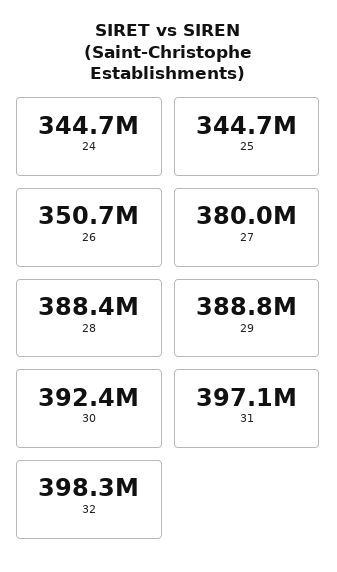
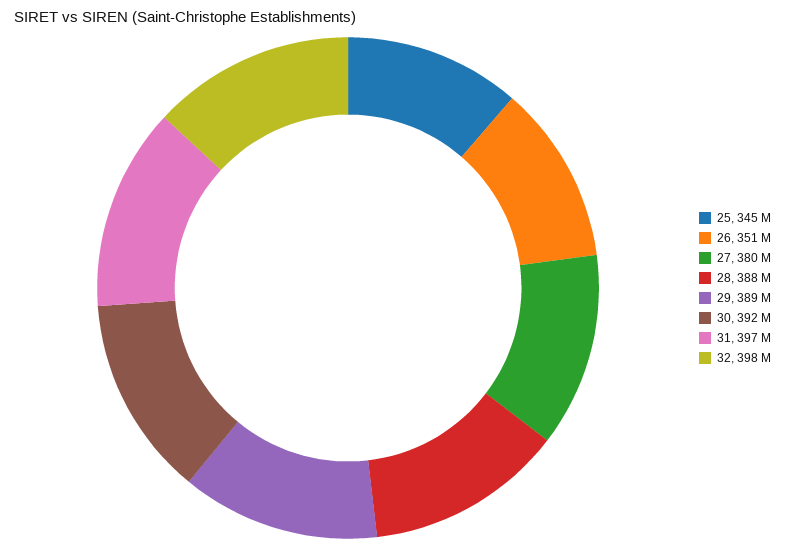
  {
-   "24": 344700000,
    "25": 344700000,
    "26": 350700000,
    "27": 380000000,
    "28": 388400000,
    "29": 388800000,
    "30": 392400000,
    "31": 397100000,
    "32": 398300000
  }

